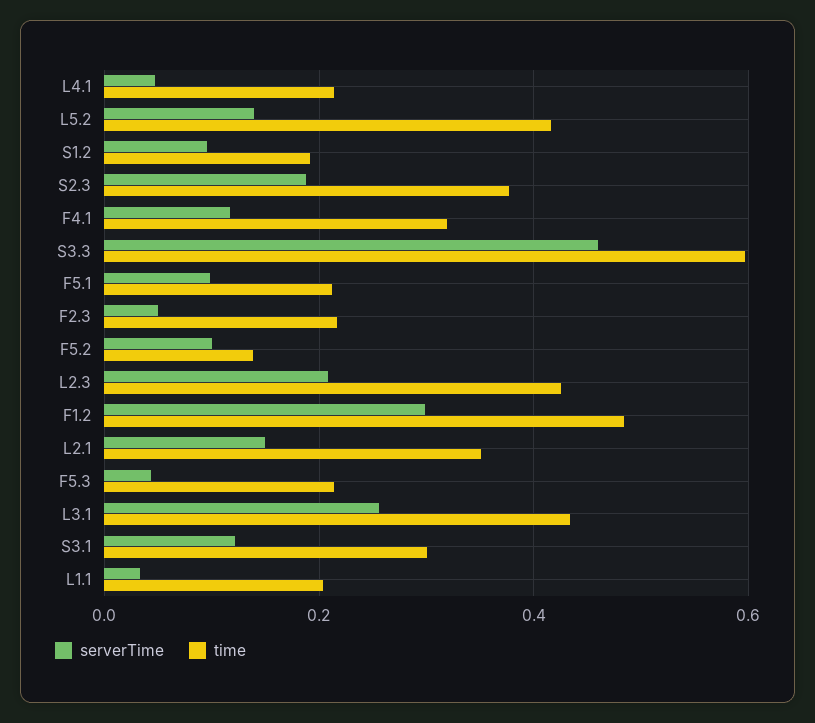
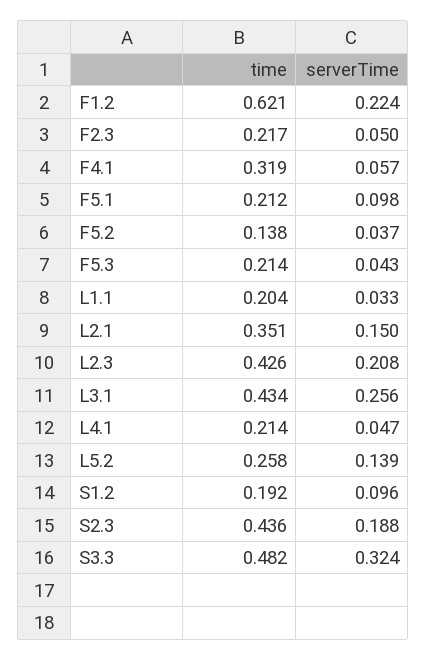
  {
    "serverTime": {
      "L4.1": 0.047,
      "L5.2": 0.139,
      "S1.2": 0.096,
      "S2.3": 0.188,
-     "F4.1": 0.12,
+     "F4.1": 0.057,
-     "S3.3": 0.46,
+     "S3.3": 0.324,
      "F5.1": 0.098,
      "F2.3": 0.05,
-     "F5.2": 0.1,
+     "F5.2": 0.037,
      "L2.3": 0.208,
-     "F1.2": 0.3,
+     "F1.2": 0.224,
      "L2.1": 0.15,
      "F5.3": 0.043,
      "L3.1": 0.256,
-     "S3.1": 0.12,
      "L1.1": 0.033
    },
    "time": {
      "L4.1": 0.214,
-     "L5.2": 0.42,
+     "L5.2": 0.258,
      "S1.2": 0.192,
-     "S2.3": 0.38,
+     "S2.3": 0.436,
      "F4.1": 0.319,
-     "S3.3": 0.6,
+     "S3.3": 0.482,
      "F5.1": 0.212,
      "F2.3": 0.217,
      "F5.2": 0.138,
      "L2.3": 0.426,
-     "F1.2": 0.48,
+     "F1.2": 0.621,
      "L2.1": 0.351,
      "F5.3": 0.214,
      "L3.1": 0.434,
-     "S3.1": 0.3,
      "L1.1": 0.204
    }
  }

